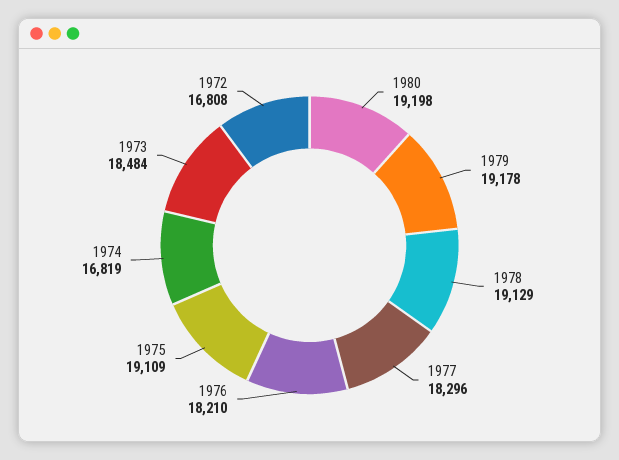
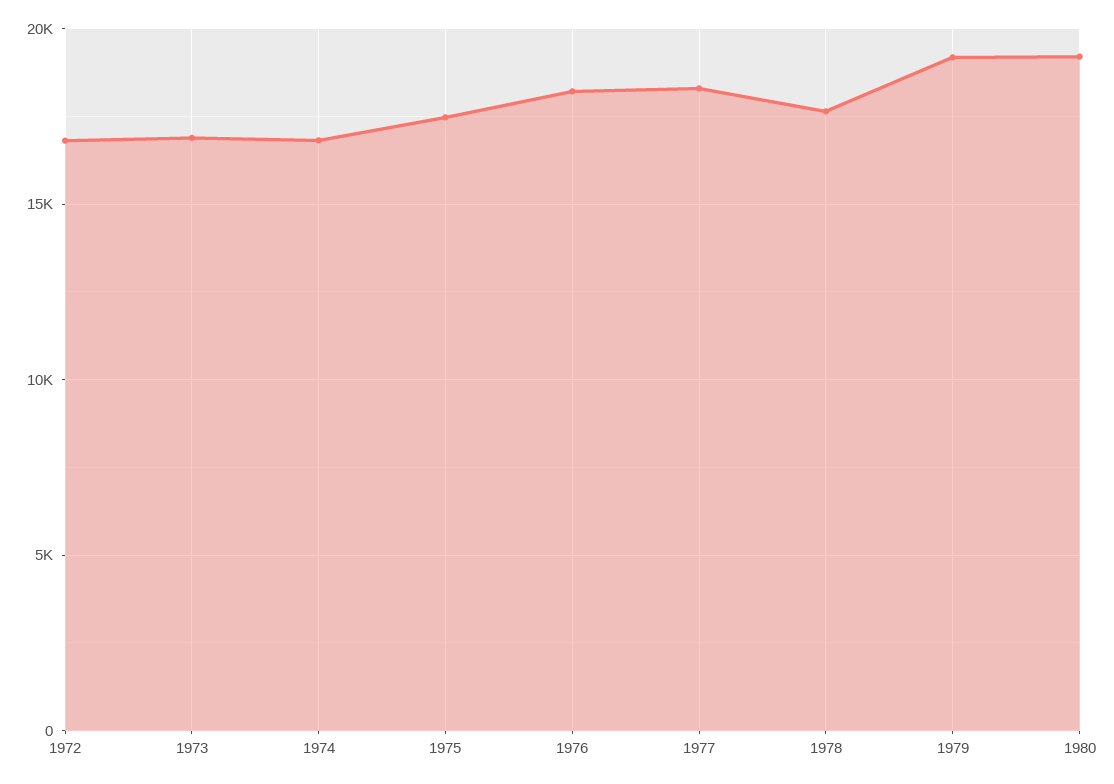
  {
    "1980": 19198,
    "1979": 19178,
-   "1978": 19129,
+   "1978": 17500,
    "1977": 18296,
    "1976": 18210,
-   "1975": 19109,
+   "1975": 17500,
    "1974": 16819,
-   "1973": 18484,
+   "1973": 17000,
    "1972": 16808
  }

